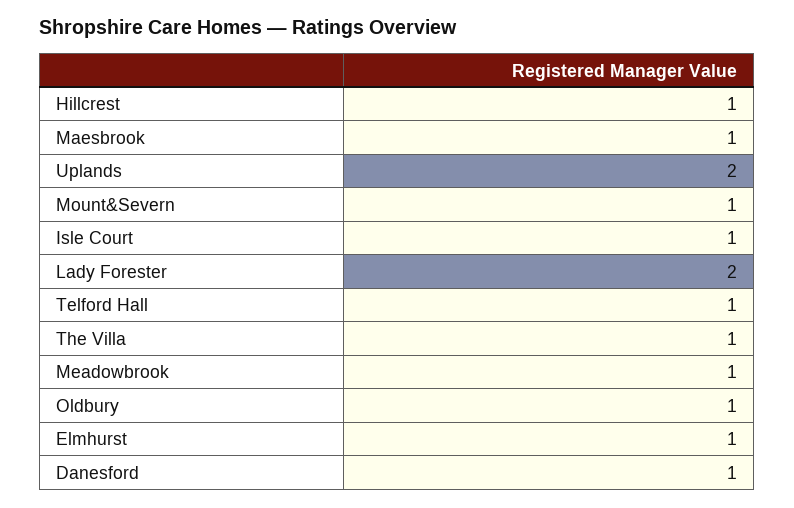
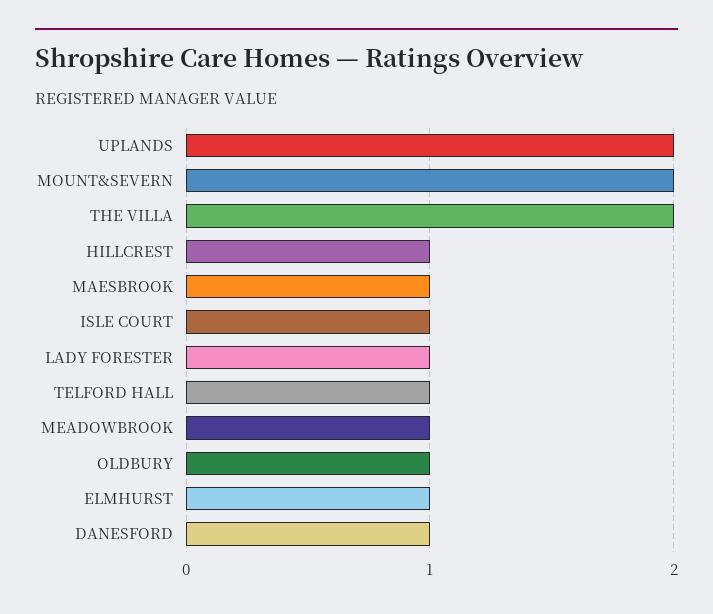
  {
    "Hillcrest": 1,
    "Maesbrook": 1,
    "Uplands": 2,
-   "Mount&Severn": 1,
+   "Mount&Severn": 2,
    "Isle Court": 1,
-   "Lady Forester": 2,
+   "Lady Forester": 1,
    "Telford Hall": 1,
-   "The Villa": 1,
+   "The Villa": 2,
    "Meadowbrook": 1,
    "Oldbury": 1,
    "Elmhurst": 1,
    "Danesford": 1
  }

